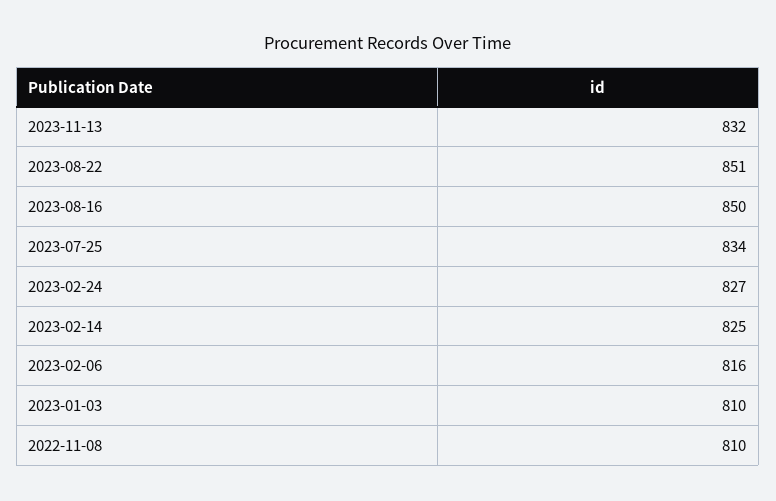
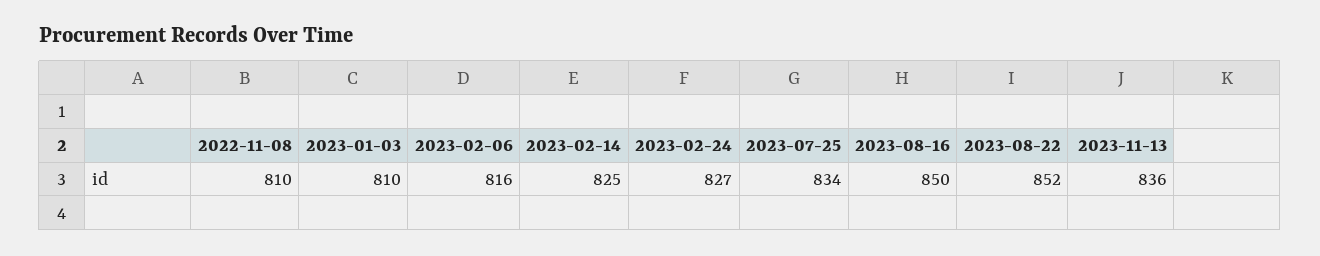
  {
-   "2023-11-13": 832,
+   "2023-11-13": 836,
-   "2023-08-22": 851,
+   "2023-08-22": 852,
    "2023-08-16": 850,
    "2023-07-25": 834,
    "2023-02-24": 827,
    "2023-02-14": 825,
    "2023-02-06": 816,
    "2023-01-03": 810,
    "2022-11-08": 810
  }

